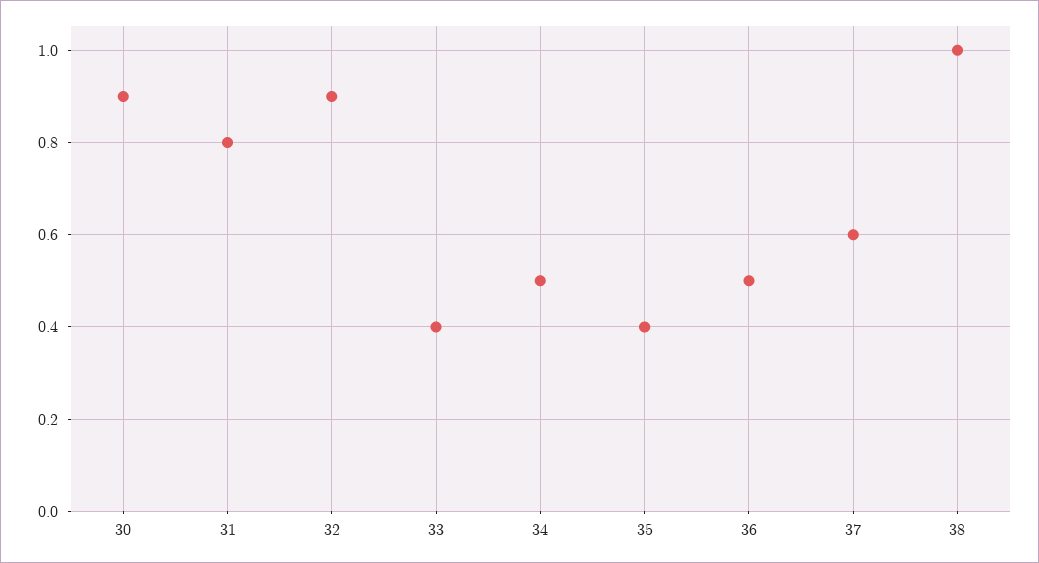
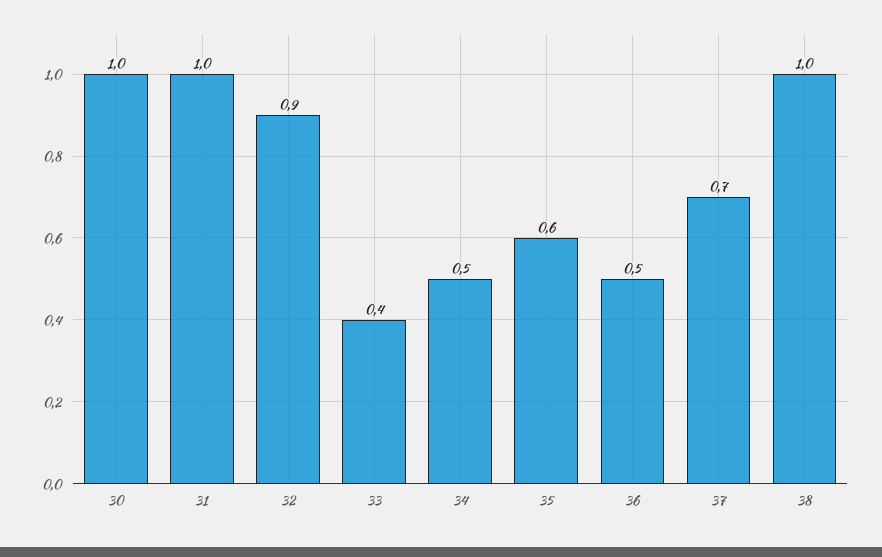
  {
-   "30": 0.9,
+   "30": 1,
-   "31": 0.8,
+   "31": 1,
    "32": 0.9,
    "33": 0.4,
    "34": 0.5,
-   "35": 0.4,
+   "35": 0.6,
    "36": 0.5,
-   "37": 0.6,
+   "37": 0.7,
    "38": 1
  }

